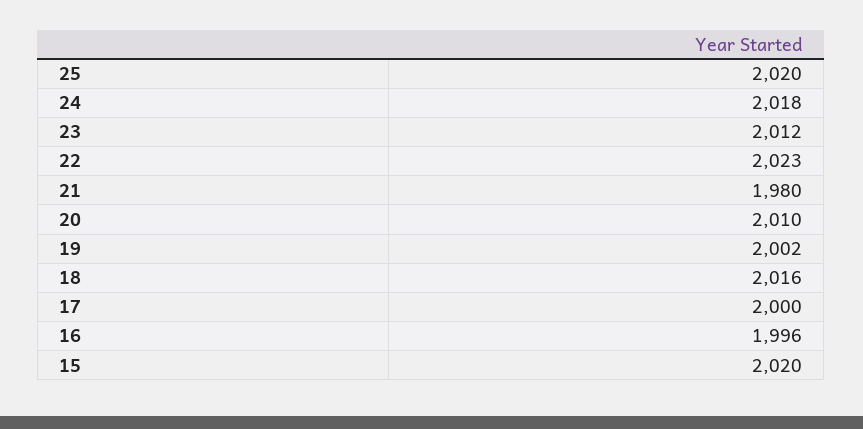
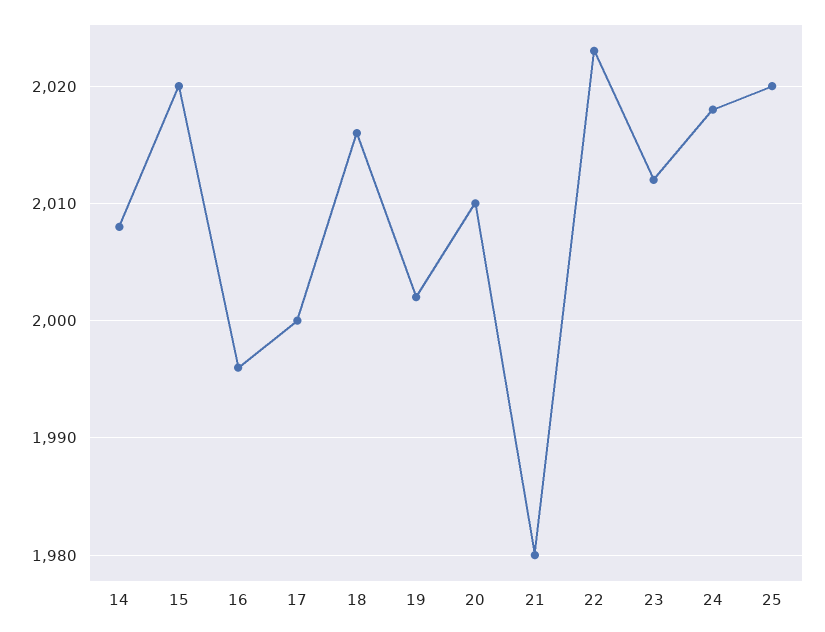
  {
    "25": 2020,
    "24": 2018,
    "23": 2012,
    "22": 2023,
    "21": 1980,
    "20": 2010,
    "19": 2002,
    "18": 2016,
    "17": 2000,
    "16": 1996,
-   "15": 2020
+   "15": 2020,
+   "14": 2008
  }

